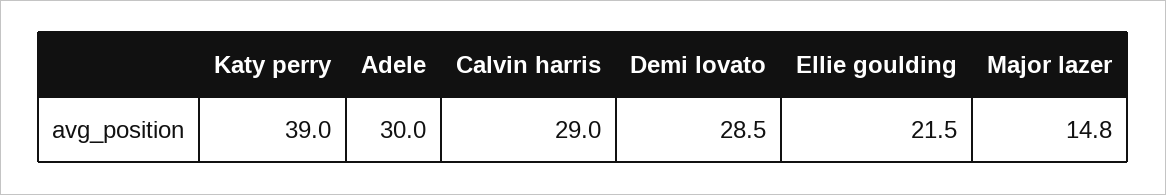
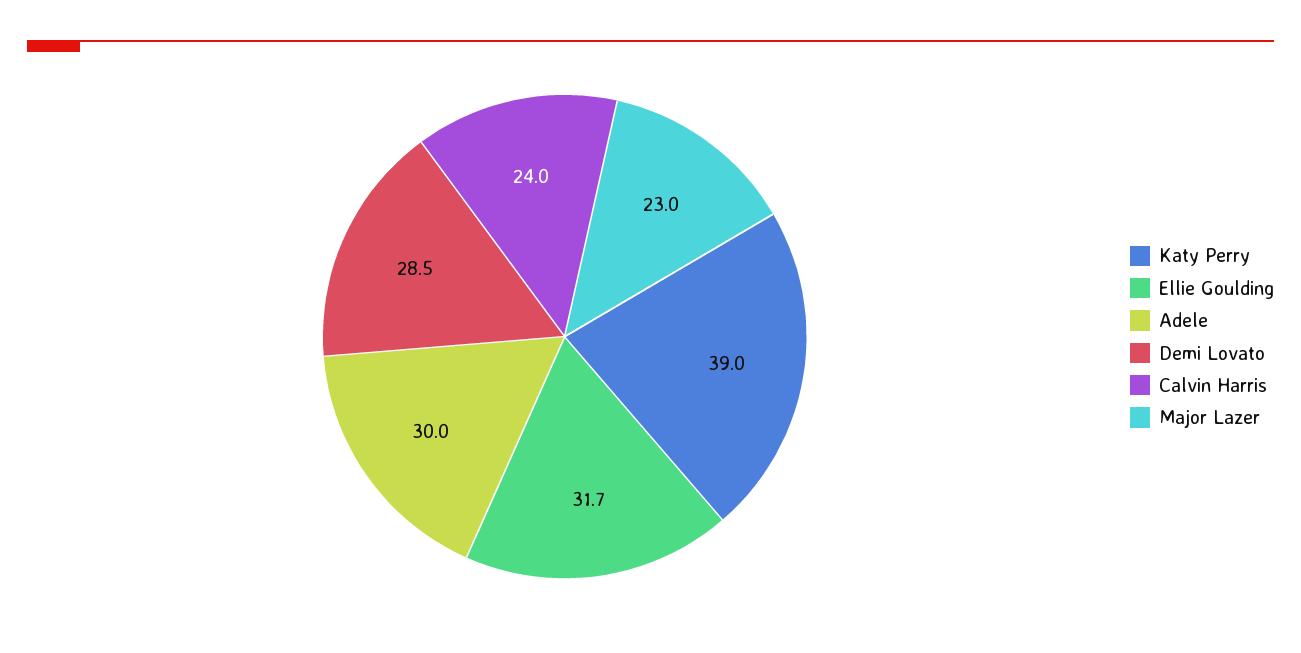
  {
    "Katy perry": 39,
    "Adele": 30,
-   "Calvin harris": 29,
+   "Calvin harris": 24,
    "Demi lovato": 28.5,
-   "Ellie goulding": 21.5,
+   "Ellie goulding": 31.7,
-   "Major lazer": 14.8
+   "Major lazer": 23
  }

